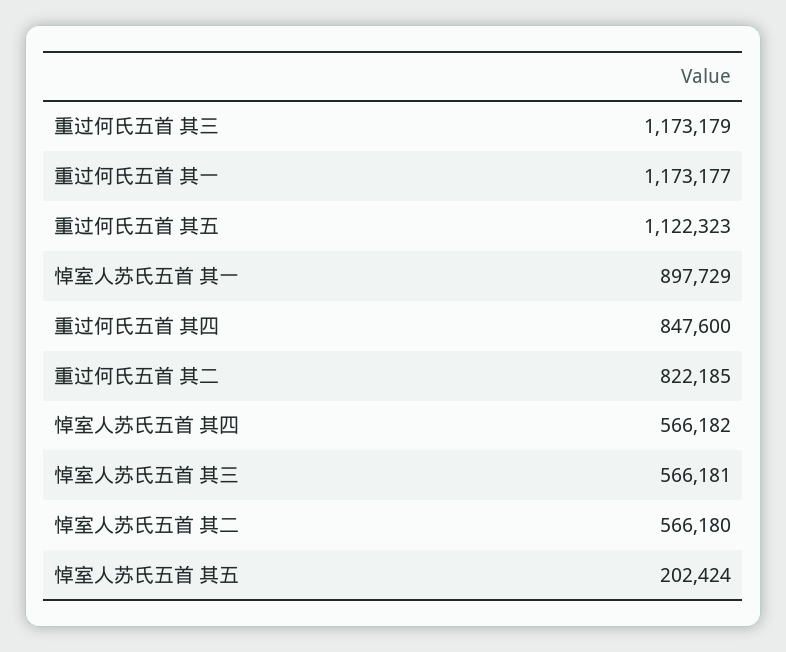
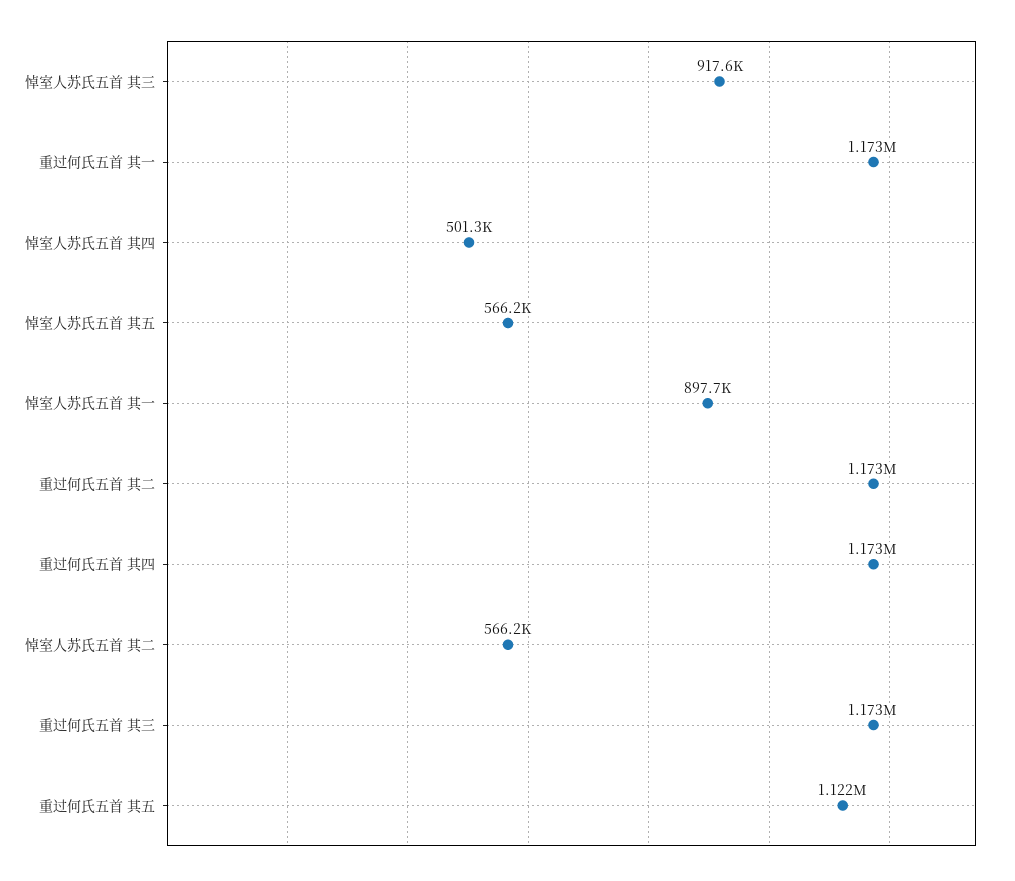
  {
    "重过何氏五首 其三": 1173179,
    "重过何氏五首 其一": 1173177,
    "重过何氏五首 其五": 1122323,
    "悼室人苏氏五首 其一": 897729,
-   "重过何氏五首 其四": 847600,
+   "重过何氏五首 其四": 1173000,
-   "重过何氏五首 其二": 822185,
+   "重过何氏五首 其二": 1173000,
-   "悼室人苏氏五首 其四": 566182,
+   "悼室人苏氏五首 其四": 501300,
-   "悼室人苏氏五首 其三": 566181,
+   "悼室人苏氏五首 其三": 917600,
    "悼室人苏氏五首 其二": 566180,
-   "悼室人苏氏五首 其五": 202424
+   "悼室人苏氏五首 其五": 566200
  }

